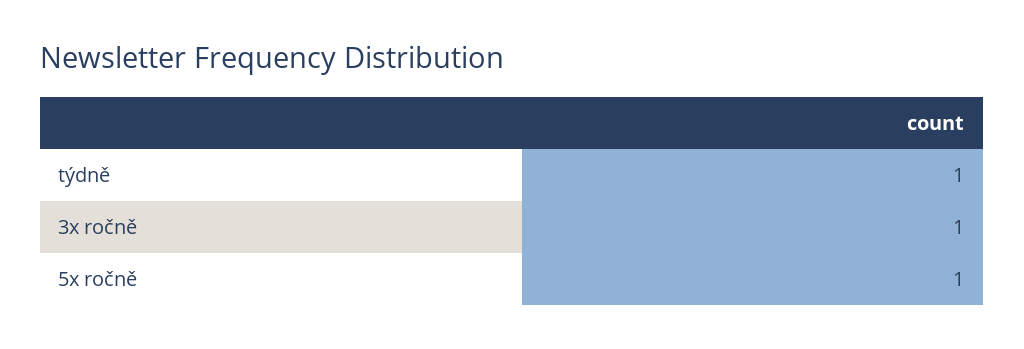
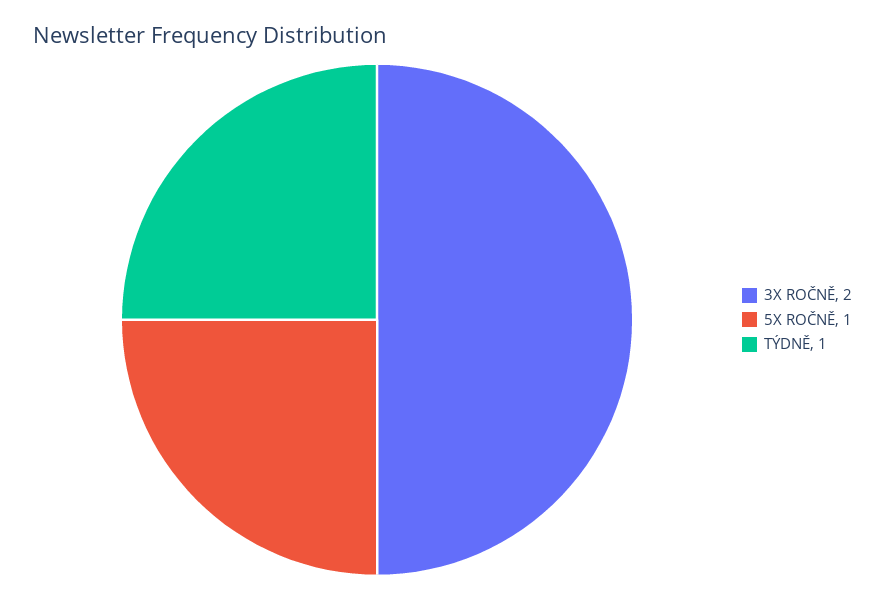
  {
    "týdně": 1,
-   "3x ročně": 1,
+   "3x ročně": 2,
    "5x ročně": 1
  }

